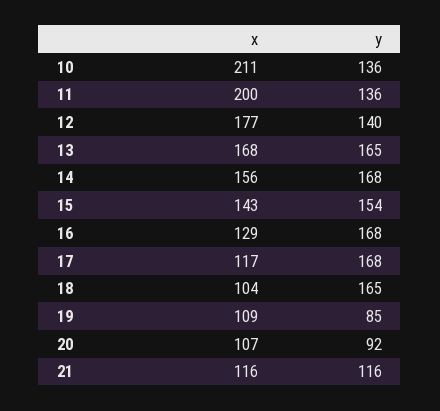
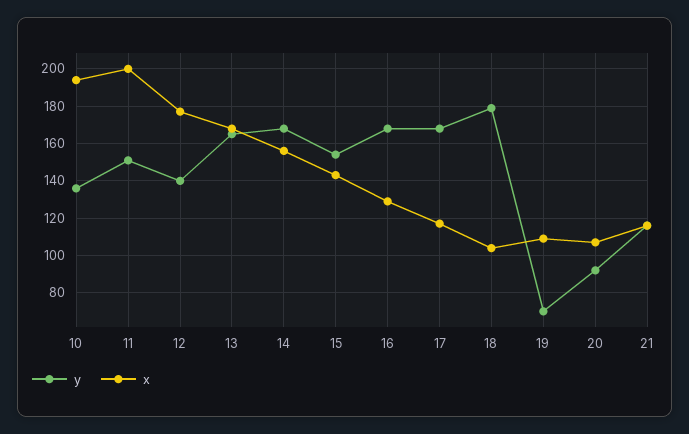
  {
    "x": {
-     "10": 211,
+     "10": 195,
      "11": 200,
      "12": 177,
      "13": 168,
      "14": 156,
      "15": 143,
      "16": 129,
      "17": 117,
      "18": 104,
      "19": 109,
      "20": 107,
      "21": 116
    },
    "y": {
      "10": 136,
-     "11": 136,
+     "11": 150,
      "12": 140,
      "13": 165,
      "14": 168,
      "15": 154,
      "16": 168,
      "17": 168,
-     "18": 165,
+     "18": 180,
-     "19": 85,
+     "19": 70,
      "20": 92,
      "21": 116
    }
  }

